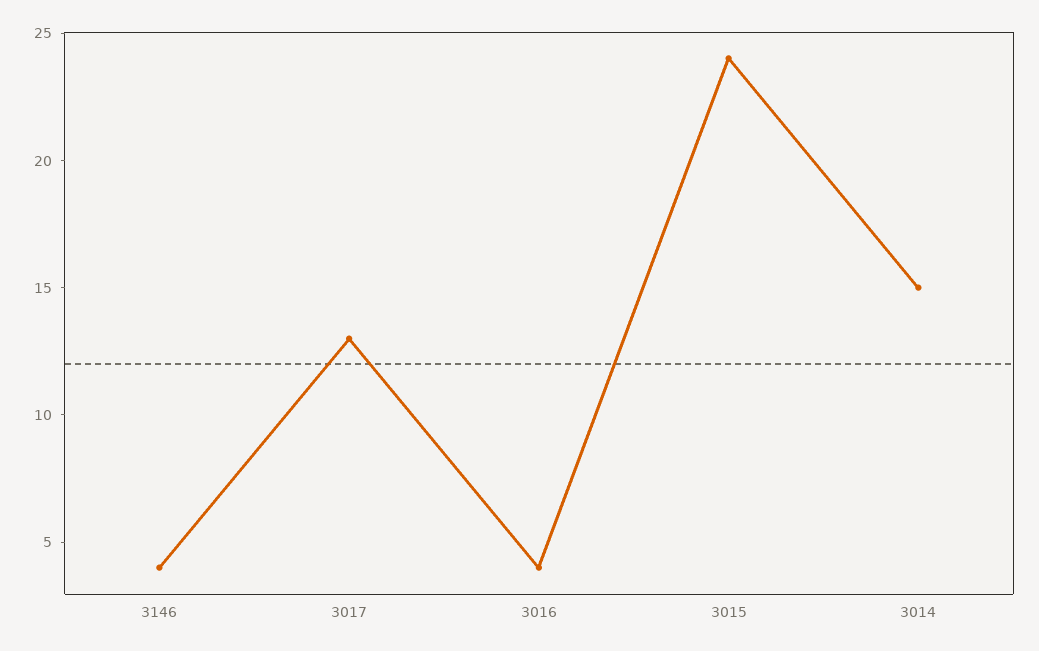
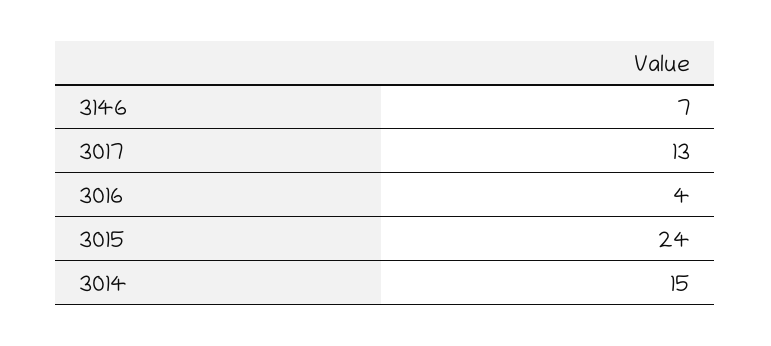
  {
-   "3146": 4,
+   "3146": 7,
    "3017": 13,
    "3016": 4,
    "3015": 24,
    "3014": 15
  }

